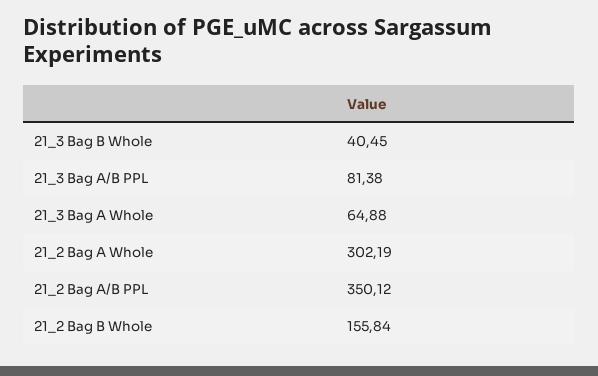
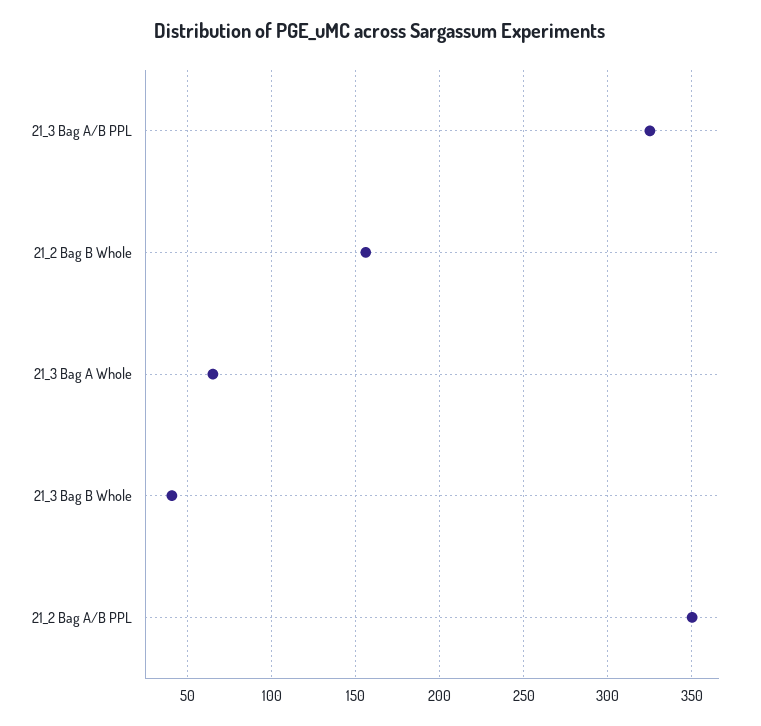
  {
    "21_3 Bag B Whole": 40.45,
-   "21_3 Bag A/B PPL": 81.38,
+   "21_3 Bag A/B PPL": 325,
    "21_3 Bag A Whole": 64.88,
-   "21_2 Bag A Whole": 302.19,
    "21_2 Bag A/B PPL": 350.12,
    "21_2 Bag B Whole": 155.84
  }

